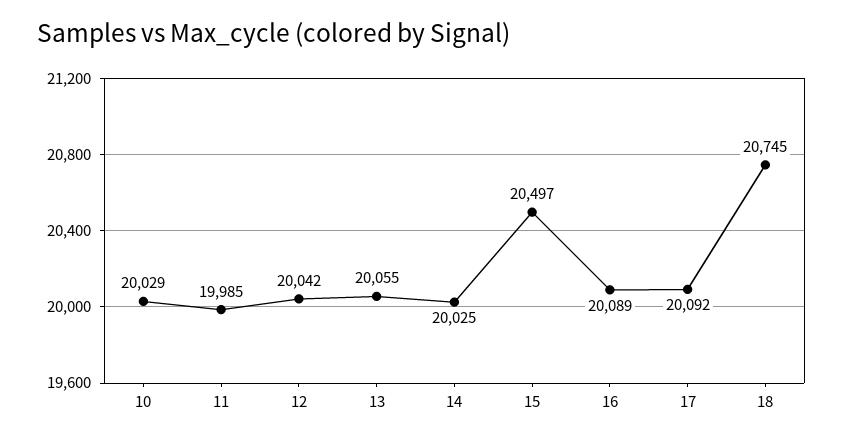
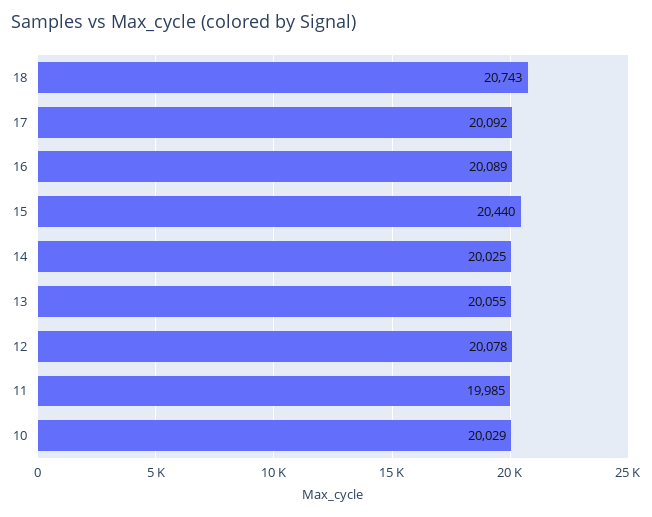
  {
    "10": 20029,
    "11": 19985,
-   "12": 20042,
+   "12": 20078,
    "13": 20055,
    "14": 20025,
-   "15": 20497,
+   "15": 20440,
    "16": 20089,
    "17": 20092,
-   "18": 20745
+   "18": 20743
  }

